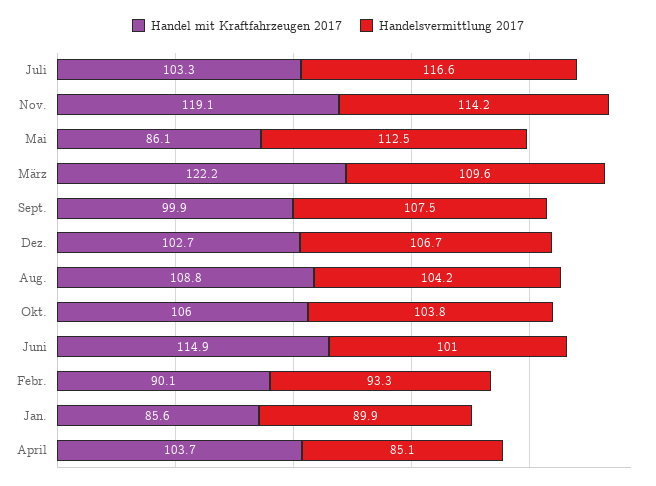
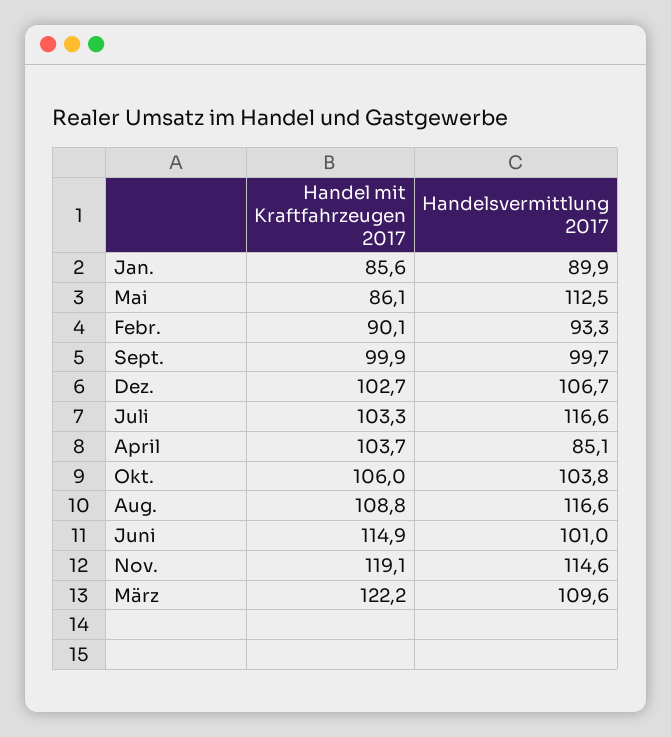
  {
    "Handel mit Kraftfahrzeugen 2017": {
      "Juli": 103.3,
      "Nov.": 119.1,
      "Mai": 86.1,
      "März": 122.2,
      "Sept.": 99.9,
      "Dez.": 102.7,
      "Aug.": 108.8,
      "Okt.": 106,
      "Juni": 114.9,
      "Febr.": 90.1,
      "Jan.": 85.6,
      "April": 103.7
    },
    "Handelsvermittlung 2017": {
      "Juli": 116.6,
-     "Nov.": 114.2,
+     "Nov.": 114.6,
      "Mai": 112.5,
      "März": 109.6,
-     "Sept.": 107.5,
+     "Sept.": 99.7,
      "Dez.": 106.7,
-     "Aug.": 104.2,
+     "Aug.": 116.6,
      "Okt.": 103.8,
      "Juni": 101,
      "Febr.": 93.3,
      "Jan.": 89.9,
      "April": 85.1
    }
  }

